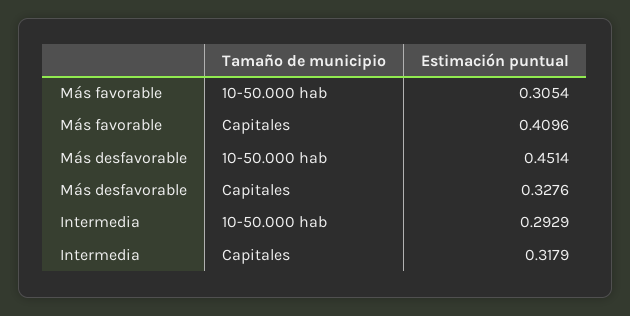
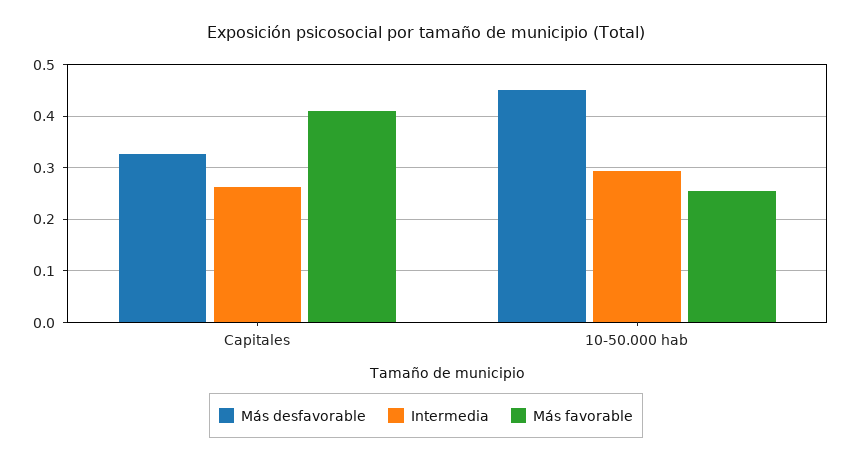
  {
    "Más favorable": {
-     "10-50.000 hab": 0.3054,
+     "10-50.000 hab": 0.26,
      "Capitales": 0.4096
    },
    "Más desfavorable": {
      "10-50.000 hab": 0.4514,
      "Capitales": 0.3276
    },
    "Intermedia": {
      "10-50.000 hab": 0.2929,
-     "Capitales": 0.3179
+     "Capitales": 0.26
    }
  }

